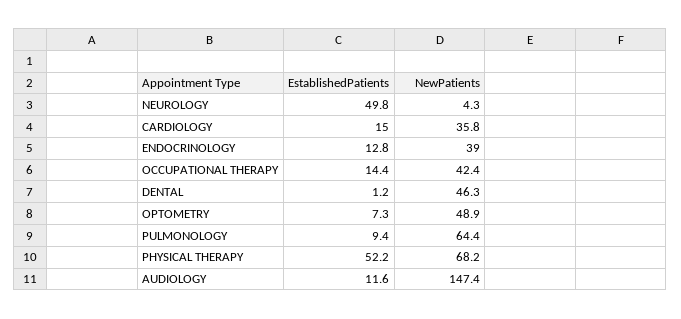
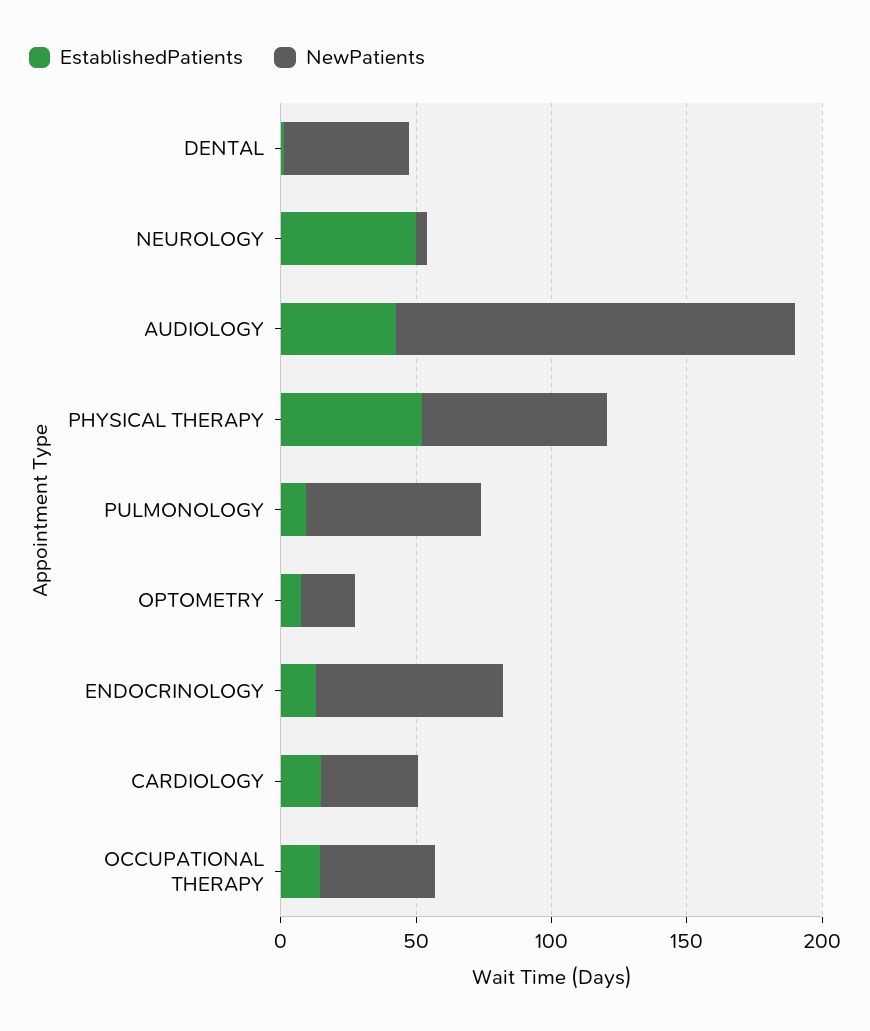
  {
    "EstablishedPatients": {
      "NEUROLOGY": 49.8,
      "CARDIOLOGY": 15,
      "ENDOCRINOLOGY": 12.8,
      "OCCUPATIONAL THERAPY": 14.4,
      "DENTAL": 1.2,
      "OPTOMETRY": 7.3,
      "PULMONOLOGY": 9.4,
      "PHYSICAL THERAPY": 52.2,
-     "AUDIOLOGY": 11.6
+     "AUDIOLOGY": 40
    },
    "NewPatients": {
      "NEUROLOGY": 4.3,
      "CARDIOLOGY": 35.8,
-     "ENDOCRINOLOGY": 39,
+     "ENDOCRINOLOGY": 70,
      "OCCUPATIONAL THERAPY": 42.4,
      "DENTAL": 46.3,
-     "OPTOMETRY": 48.9,
+     "OPTOMETRY": 20,
      "PULMONOLOGY": 64.4,
      "PHYSICAL THERAPY": 68.2,
      "AUDIOLOGY": 147.4
    }
  }

